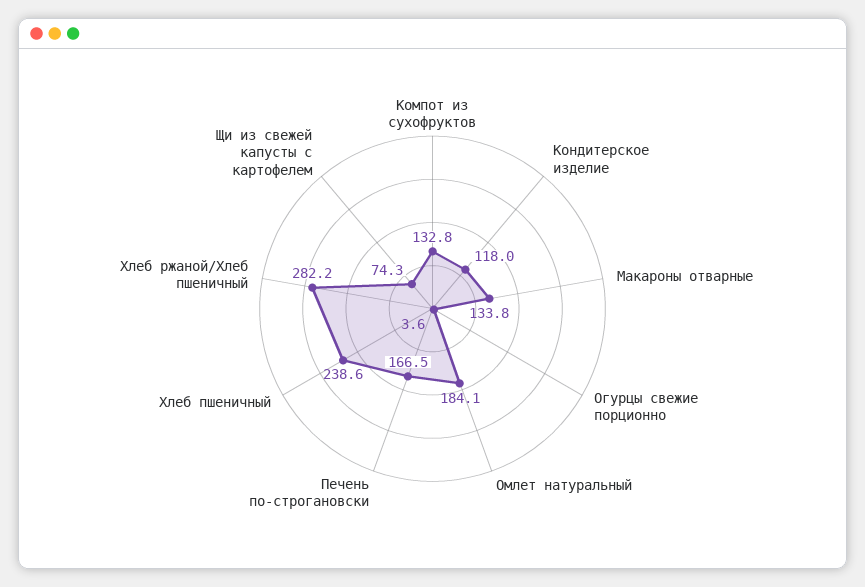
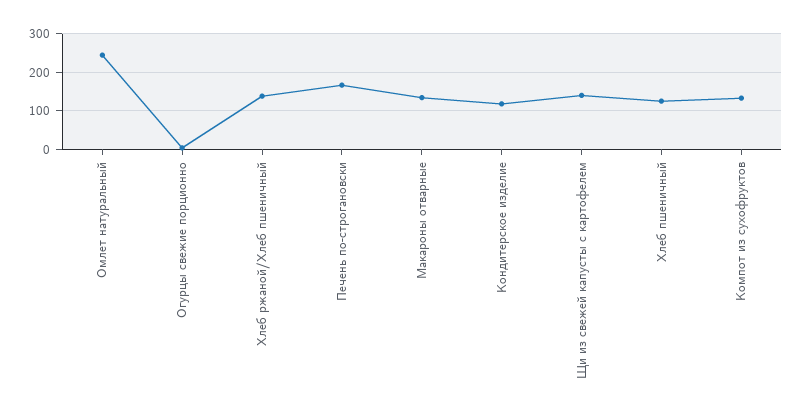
  {
    "Компот из сухофруктов": 132.8,
    "Кондитерское изделие": 118,
    "Макароны отварные": 133.8,
    "Огурцы свежие порционно": 3.6,
-   "Омлет натуральный": 184.1,
+   "Омлет натуральный": 240,
    "Печень по-строгановски": 166.5,
-   "Хлеб пшеничный": 238.6,
+   "Хлеб пшеничный": 120,
-   "Хлеб ржаной/Хлеб пшеничный": 282.2,
+   "Хлеб ржаной/Хлеб пшеничный": 140,
-   "Щи из свежей капусты с картофелем": 74.3
+   "Щи из свежей капусты с картофелем": 140
  }

